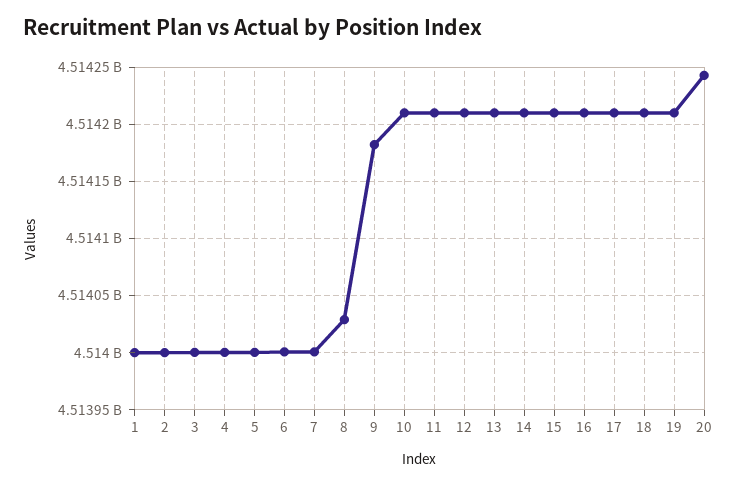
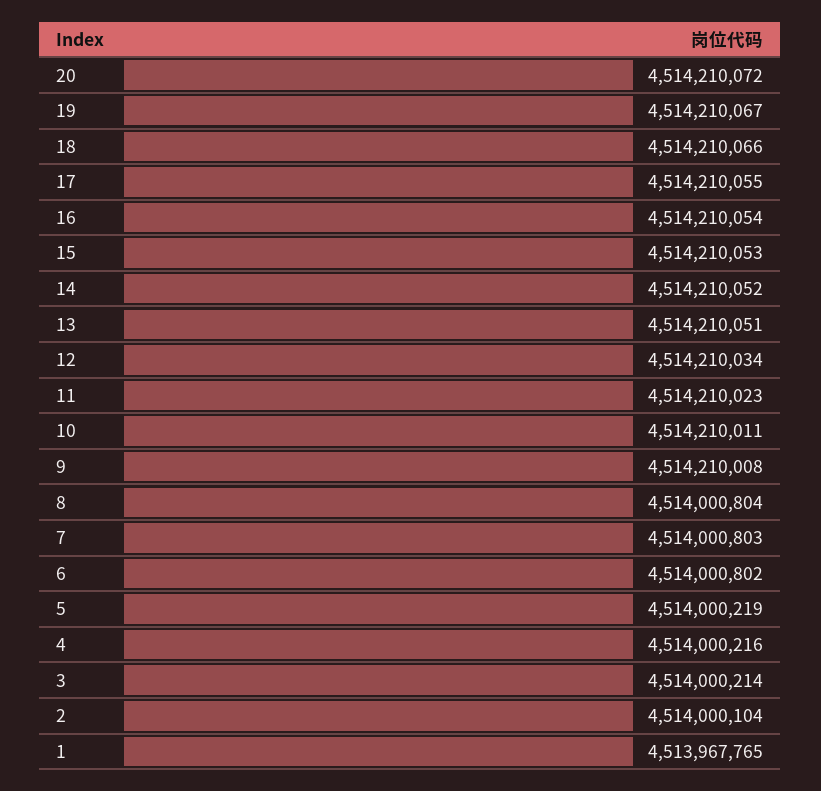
  {
-   "1": 4514000000,
+   "1": 4513967765,
    "2": 4514000104,
    "3": 4514000214,
    "4": 4514000216,
    "5": 4514000219,
    "6": 4514000802,
    "7": 4514000803,
-   "8": 4514030000,
+   "8": 4514000804,
-   "9": 4514180000,
+   "9": 4514210008,
    "10": 4514210011,
    "11": 4514210023,
    "12": 4514210034,
    "13": 4514210051,
    "14": 4514210052,
    "15": 4514210053,
    "16": 4514210054,
    "17": 4514210055,
    "18": 4514210066,
    "19": 4514210067,
-   "20": 4514240000
+   "20": 4514210072
  }

